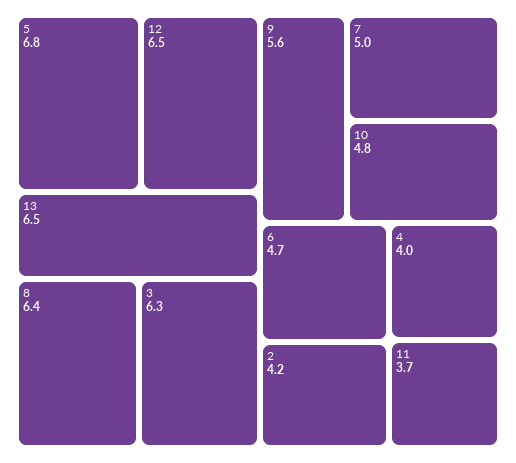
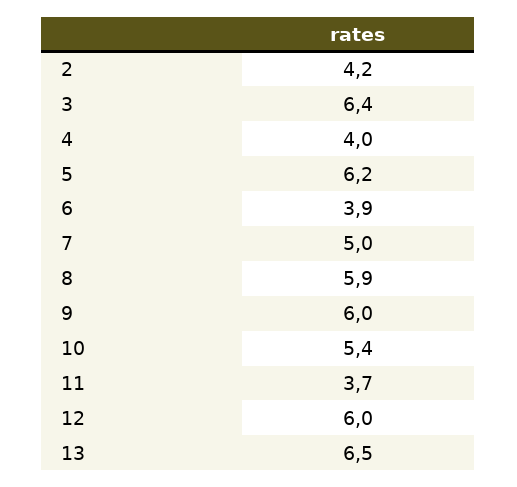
  {
-   "5": 6.8,
+   "5": 6.2,
-   "12": 6.5,
+   "12": 6,
    "13": 6.5,
-   "8": 6.4,
+   "8": 5.9,
-   "3": 6.3,
+   "3": 6.4,
-   "9": 5.6,
+   "9": 6,
    "7": 5,
-   "10": 4.8,
+   "10": 5.4,
-   "6": 4.7,
+   "6": 3.9,
    "2": 4.2,
    "4": 4,
    "11": 3.7
  }

